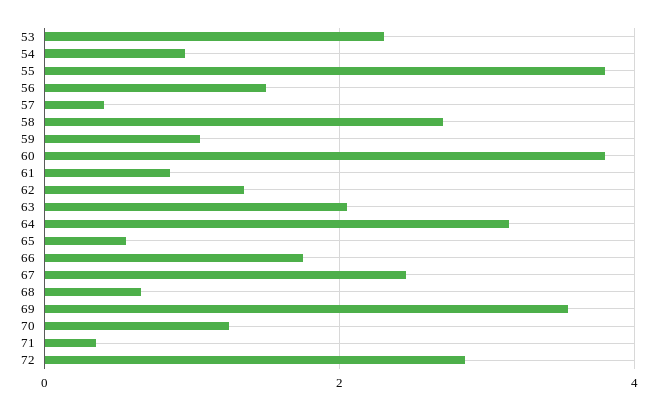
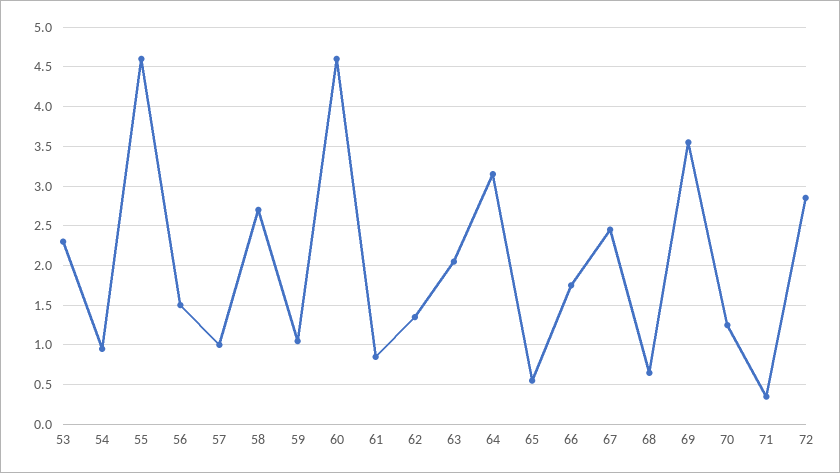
  {
    "53": 2.3,
    "54": 1,
-   "55": 3.8,
+   "55": 4.6,
    "56": 1.5,
-   "57": 0.4,
+   "57": 1,
    "58": 2.7,
    "59": 1.1,
-   "60": 3.8,
+   "60": 4.6,
    "61": 0.9,
    "62": 1.4,
    "63": 2.1,
    "64": 3.2,
    "65": 0.6,
    "66": 1.8,
    "67": 2.5,
    "68": 0.7,
    "69": 3.6,
    "70": 1.3,
    "71": 0.4,
    "72": 2.9
  }

